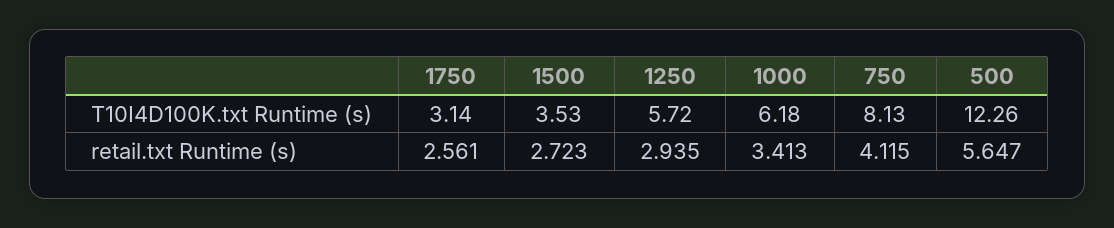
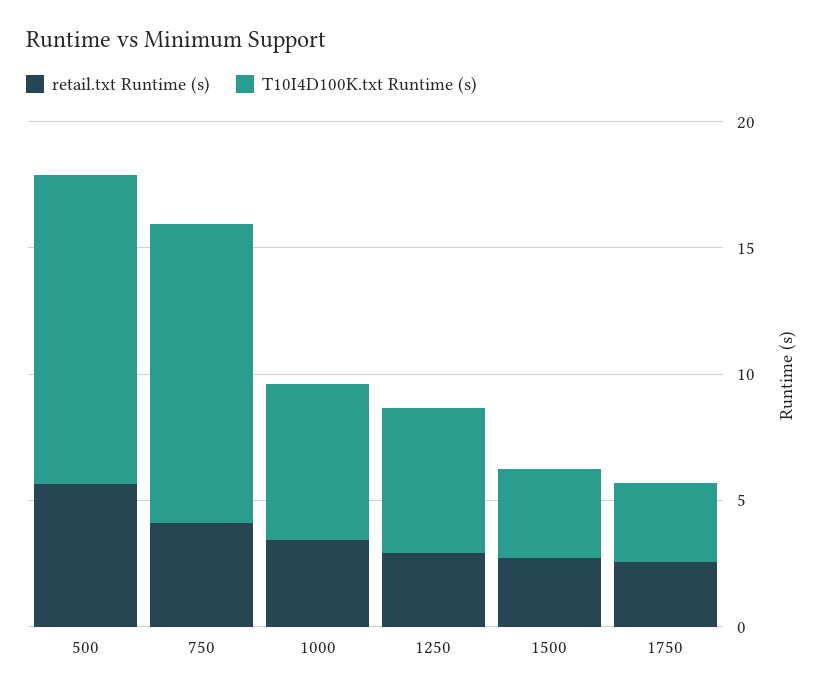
  {
    "T10I4D100K.txt Runtime (s)": {
      "1750": 3.14,
      "1500": 3.53,
      "1250": 5.72,
      "1000": 6.18,
-     "750": 8.13,
+     "750": 12,
      "500": 12.26
    },
    "retail.txt Runtime (s)": {
      "1750": 2.561,
      "1500": 2.723,
      "1250": 2.935,
      "1000": 3.413,
      "750": 4.115,
      "500": 5.647
    }
  }

